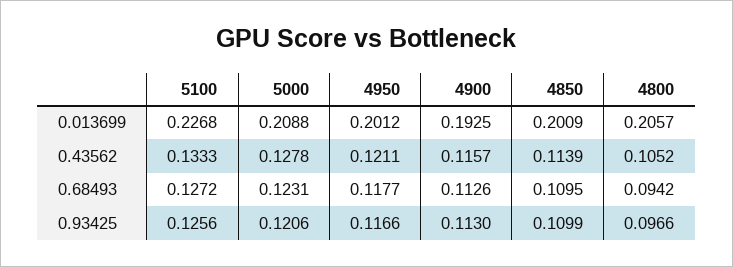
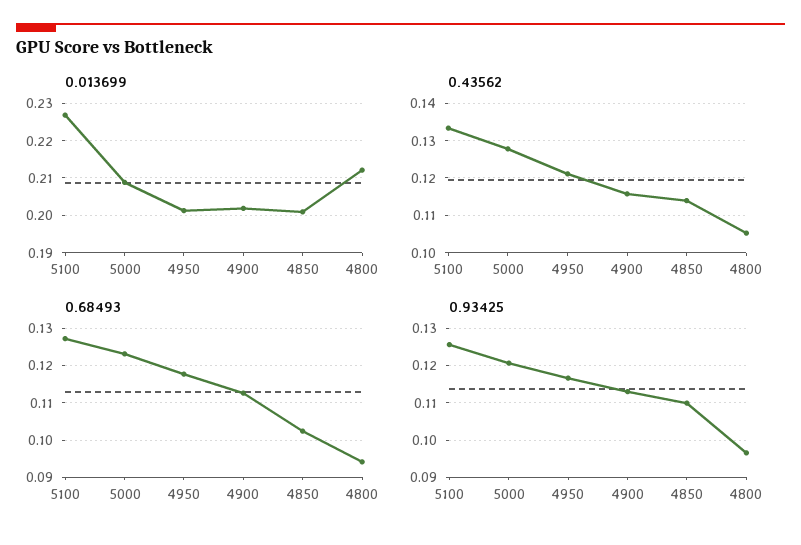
  {
    "0.013699": {
      "5100": 0.2268,
      "5000": 0.2088,
      "4950": 0.2012,
-     "4900": 0.1925,
+     "4900": 0.202,
      "4850": 0.2009,
-     "4800": 0.2057
+     "4800": 0.212
    },
    "0.43562": {
      "5100": 0.1333,
      "5000": 0.1278,
      "4950": 0.1211,
      "4900": 0.1157,
      "4850": 0.1139,
      "4800": 0.1052
    },
    "0.68493": {
      "5100": 0.1272,
      "5000": 0.1231,
      "4950": 0.1177,
      "4900": 0.1126,
-     "4850": 0.1095,
+     "4850": 0.102,
      "4800": 0.0942
    },
    "0.93425": {
      "5100": 0.1256,
      "5000": 0.1206,
      "4950": 0.1166,
      "4900": 0.113,
      "4850": 0.1099,
      "4800": 0.0966
    }
  }

